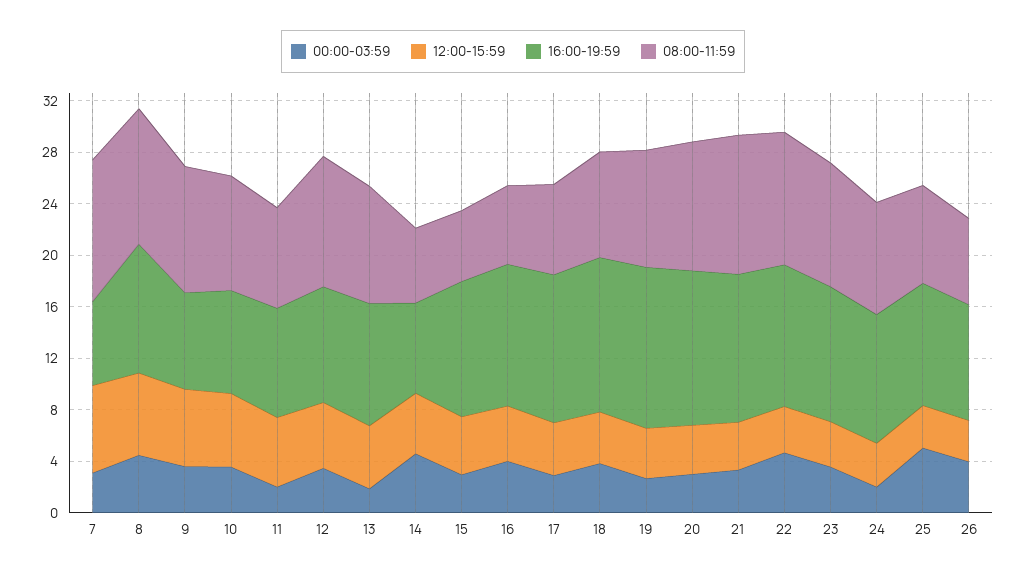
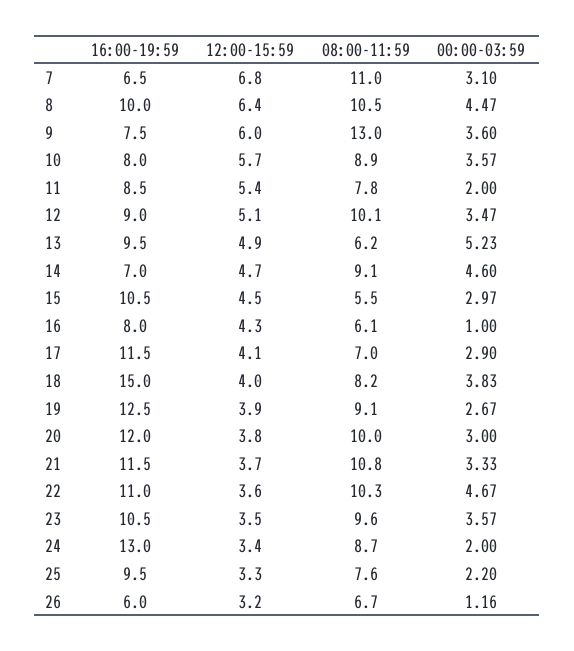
  {
    "00:00-03:59": {
      "7": 3.1,
      "8": 4.47,
      "9": 3.6,
      "10": 3.57,
      "11": 2,
      "12": 3.47,
-     "13": 2,
+     "13": 5.23,
      "14": 4.6,
      "15": 2.97,
-     "16": 4,
+     "16": 1,
      "17": 2.9,
      "18": 3.83,
      "19": 2.67,
      "20": 3,
      "21": 3.33,
      "22": 4.67,
      "23": 3.57,
      "24": 2,
-     "25": 5,
+     "25": 2.2,
-     "26": 4
+     "26": 1.16
    },
    "12:00-15:59": {
      "7": 6.8,
      "8": 6.4,
      "9": 6,
      "10": 5.7,
      "11": 5.4,
      "12": 5.1,
      "13": 4.9,
      "14": 4.7,
      "15": 4.5,
      "16": 4.3,
      "17": 4.1,
      "18": 4,
      "19": 3.9,
      "20": 3.8,
      "21": 3.7,
      "22": 3.6,
      "23": 3.5,
      "24": 3.4,
      "25": 3.3,
      "26": 3.2
    },
    "16:00-19:59": {
      "7": 6.5,
      "8": 10,
      "9": 7.5,
      "10": 8,
      "11": 8.5,
      "12": 9,
      "13": 9.5,
      "14": 7,
      "15": 10.5,
-     "16": 11,
+     "16": 8,
      "17": 11.5,
-     "18": 12,
+     "18": 15,
      "19": 12.5,
      "20": 12,
      "21": 11.5,
      "22": 11,
      "23": 10.5,
-     "24": 10,
+     "24": 13,
      "25": 9.5,
-     "26": 9
+     "26": 6
    },
    "08:00-11:59": {
      "7": 11,
      "8": 10.5,
-     "9": 10,
+     "9": 13,
      "10": 8.9,
      "11": 7.8,
      "12": 10.1,
-     "13": 9,
+     "13": 6.2,
-     "14": 6,
+     "14": 9.1,
      "15": 5.5,
      "16": 6.1,
      "17": 7,
      "18": 8.2,
      "19": 9.1,
      "20": 10,
      "21": 10.8,
      "22": 10.3,
      "23": 9.6,
      "24": 8.7,
      "25": 7.6,
      "26": 6.7
    }
  }

